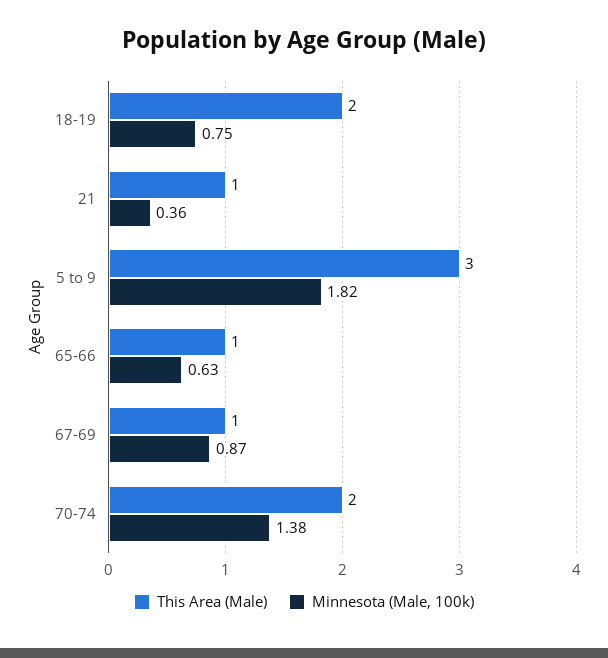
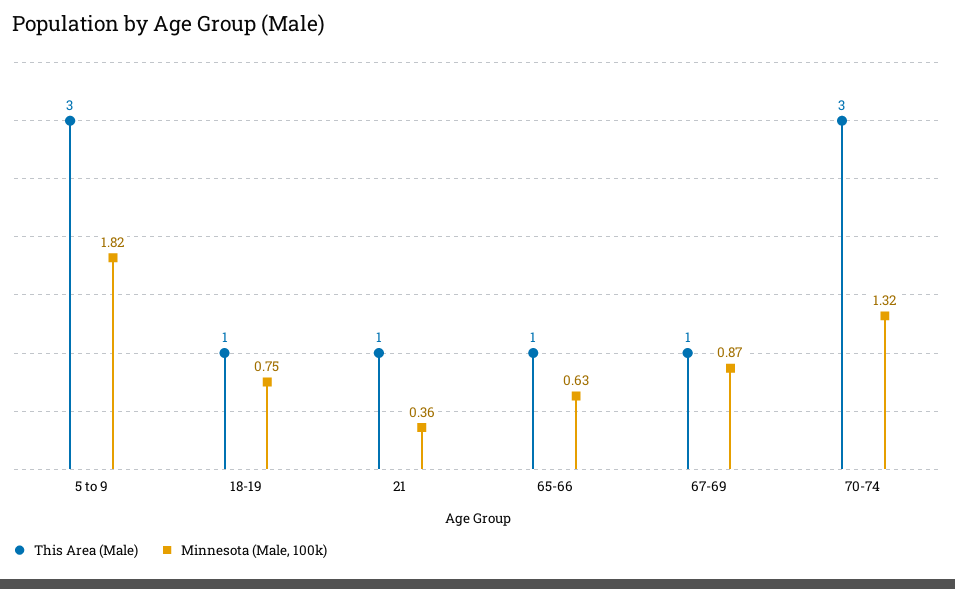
  {
    "This Area (Male)": {
-     "18-19": 2,
+     "18-19": 1,
      "21": 1,
      "5 to 9": 3,
      "65-66": 1,
      "67-69": 1,
-     "70-74": 2
+     "70-74": 3
    },
    "Minnesota (Male, 100k)": {
      "18-19": 0.75,
      "21": 0.36,
      "5 to 9": 1.82,
      "65-66": 0.63,
      "67-69": 0.87,
-     "70-74": 1.38
+     "70-74": 1.32
    }
  }

